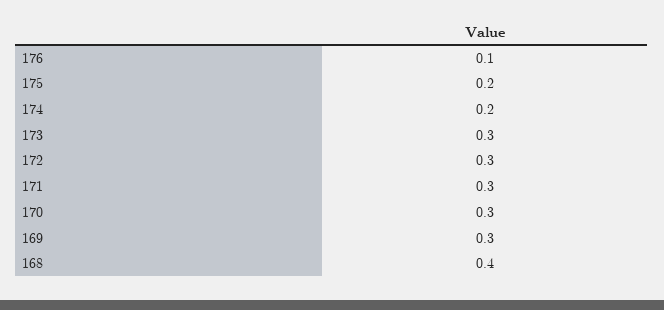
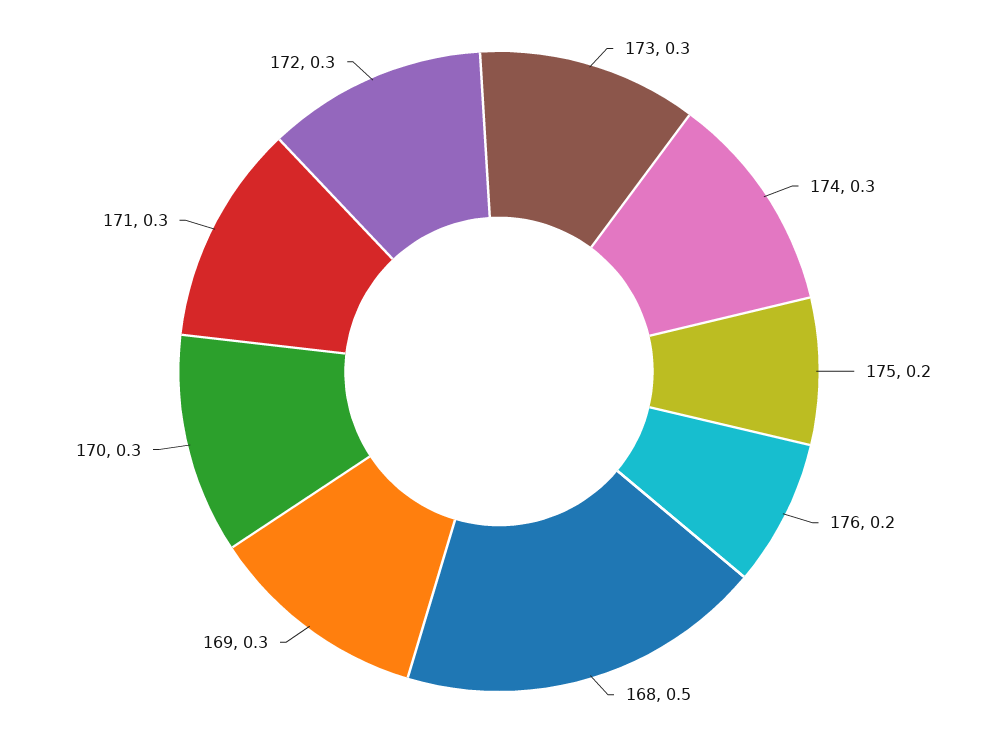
  {
-   "176": 0.1,
+   "176": 0.2,
    "175": 0.2,
-   "174": 0.2,
+   "174": 0.3,
    "173": 0.3,
    "172": 0.3,
    "171": 0.3,
    "170": 0.3,
    "169": 0.3,
-   "168": 0.4
+   "168": 0.5
  }

